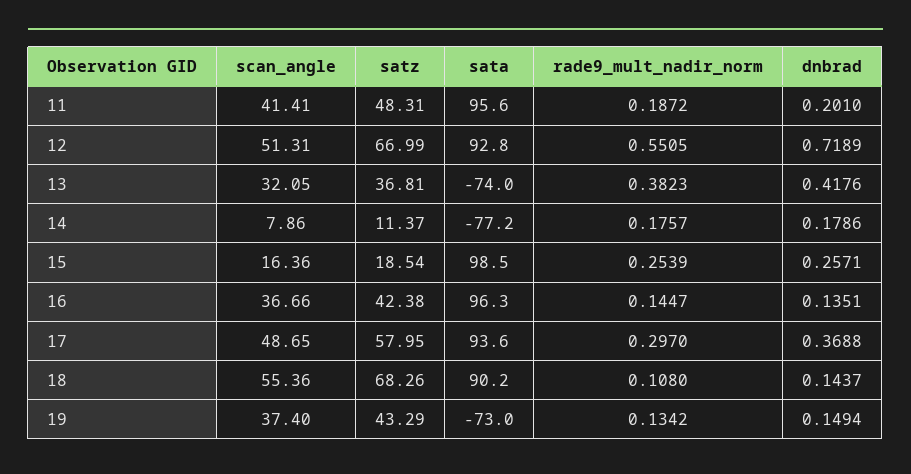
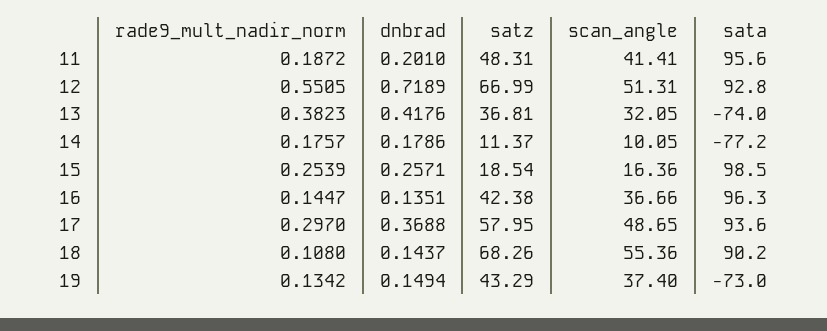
  {
    "scan_angle": {
      "11": 41.41,
      "12": 51.31,
      "13": 32.05,
-     "14": 7.86,
+     "14": 10.05,
      "15": 16.36,
      "16": 36.66,
      "17": 48.65,
      "18": 55.36,
      "19": 37.4
    },
    "satz": {
      "11": 48.31,
      "12": 66.99,
      "13": 36.81,
      "14": 11.37,
      "15": 18.54,
      "16": 42.38,
      "17": 57.95,
      "18": 68.26,
      "19": 43.29
    },
    "sata": {
      "11": 95.6,
      "12": 92.8,
      "13": -74,
      "14": -77.2,
      "15": 98.5,
      "16": 96.3,
      "17": 93.6,
      "18": 90.2,
      "19": -73
    },
    "rade9_mult_nadir_norm": {
      "11": 0.1872,
      "12": 0.5505,
      "13": 0.3823,
      "14": 0.1757,
      "15": 0.2539,
      "16": 0.1447,
      "17": 0.297,
      "18": 0.108,
      "19": 0.1342
    },
    "dnbrad": {
      "11": 0.201,
      "12": 0.7189,
      "13": 0.4176,
      "14": 0.1786,
      "15": 0.2571,
      "16": 0.1351,
      "17": 0.3688,
      "18": 0.1437,
      "19": 0.1494
    }
  }

